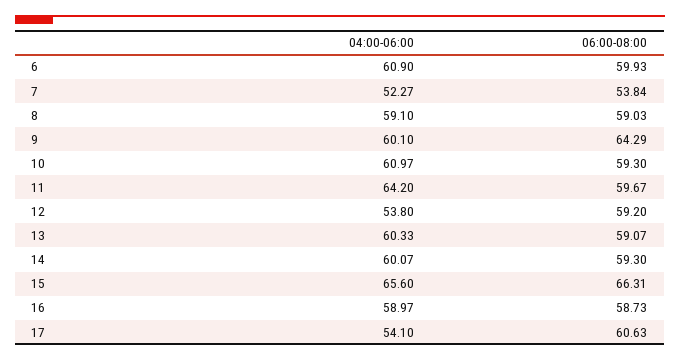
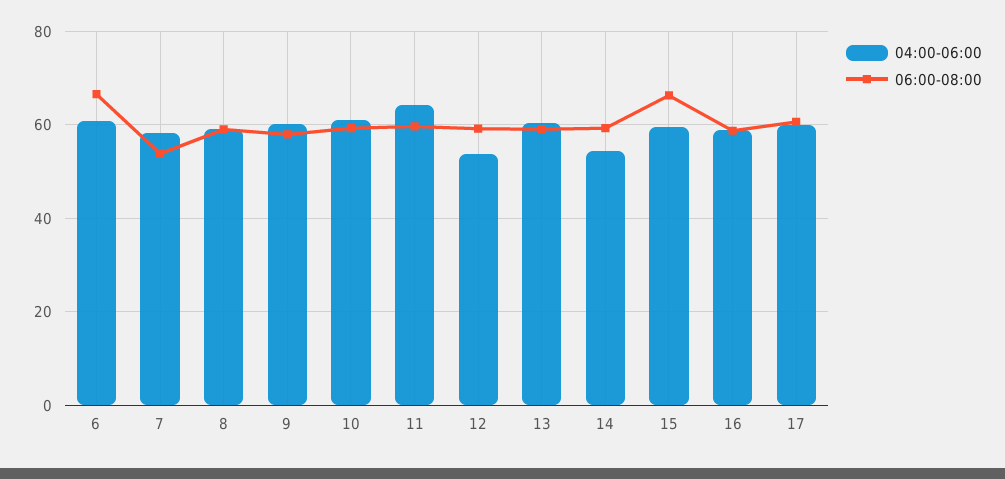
  {
    "04:00-06:00": {
      "6": 60.9,
-     "7": 52.27,
+     "7": 58,
      "8": 59.1,
      "9": 60.1,
      "10": 60.97,
      "11": 64.2,
      "12": 53.8,
      "13": 60.33,
-     "14": 60.07,
+     "14": 54,
-     "15": 65.6,
+     "15": 60,
      "16": 58.97,
-     "17": 54.1
+     "17": 60
    },
    "06:00-08:00": {
-     "6": 59.93,
+     "6": 66,
      "7": 53.84,
      "8": 59.03,
-     "9": 64.29,
+     "9": 58,
      "10": 59.3,
      "11": 59.67,
      "12": 59.2,
      "13": 59.07,
      "14": 59.3,
      "15": 66.31,
      "16": 58.73,
      "17": 60.63
    }
  }

